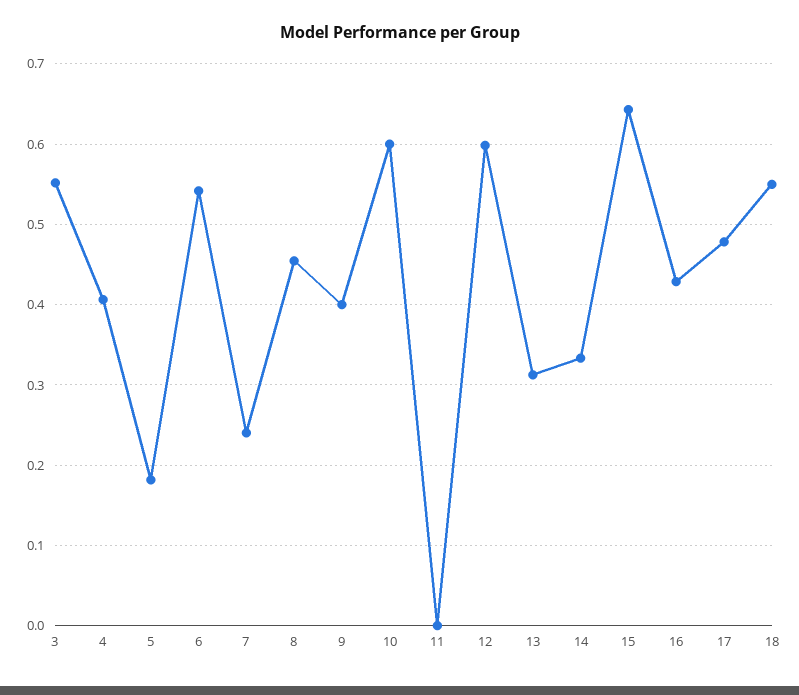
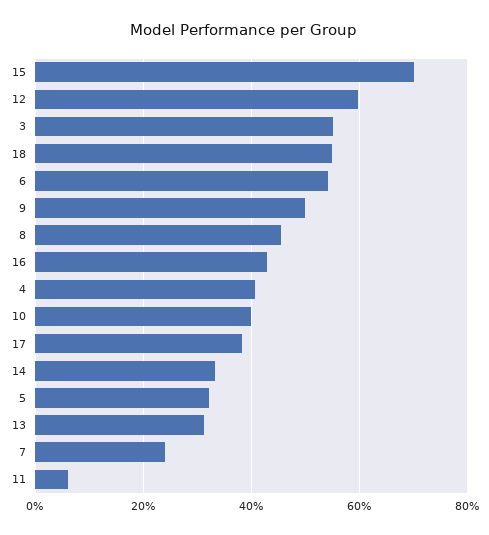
  {
    "3": 0.55,
    "4": 0.41,
-   "5": 0.18,
+   "5": 0.32,
    "6": 0.54,
    "7": 0.24,
    "8": 0.45,
-   "9": 0.4,
+   "9": 0.5,
-   "10": 0.6,
+   "10": 0.4,
-   "11": 0,
+   "11": 0.06,
    "12": 0.6,
    "13": 0.31,
    "14": 0.33,
-   "15": 0.64,
+   "15": 0.7,
    "16": 0.43,
-   "17": 0.48,
+   "17": 0.38,
    "18": 0.55
  }

